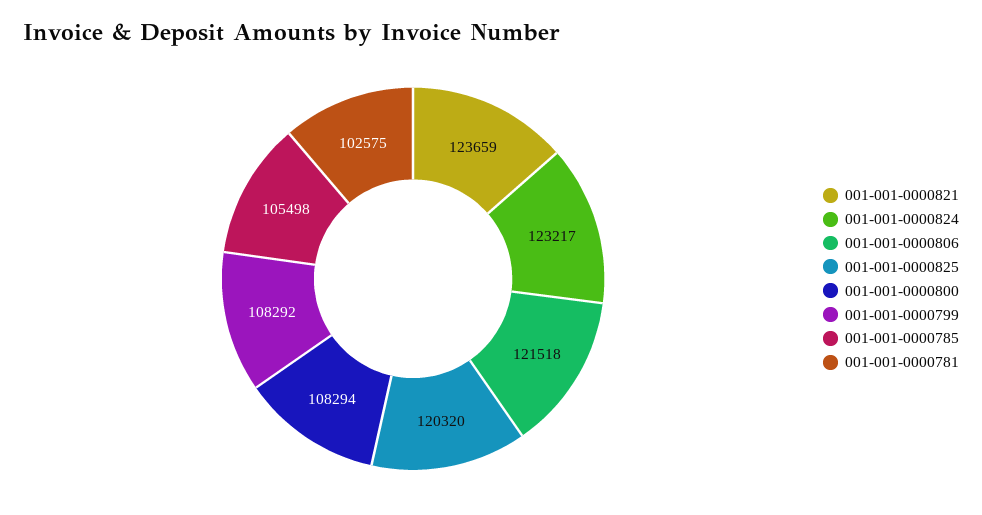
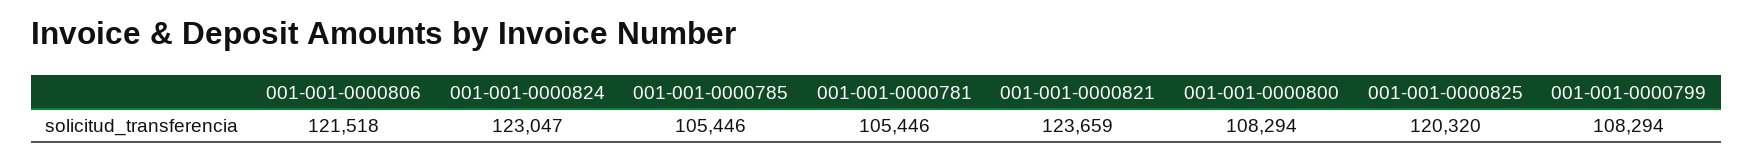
  {
    "001-001-0000821": 123659,
-   "001-001-0000824": 123217,
+   "001-001-0000824": 123047,
    "001-001-0000806": 121518,
    "001-001-0000825": 120320,
    "001-001-0000800": 108294,
-   "001-001-0000799": 108292,
+   "001-001-0000799": 108294,
-   "001-001-0000785": 105498,
+   "001-001-0000785": 105446,
-   "001-001-0000781": 102575
+   "001-001-0000781": 105446
  }

